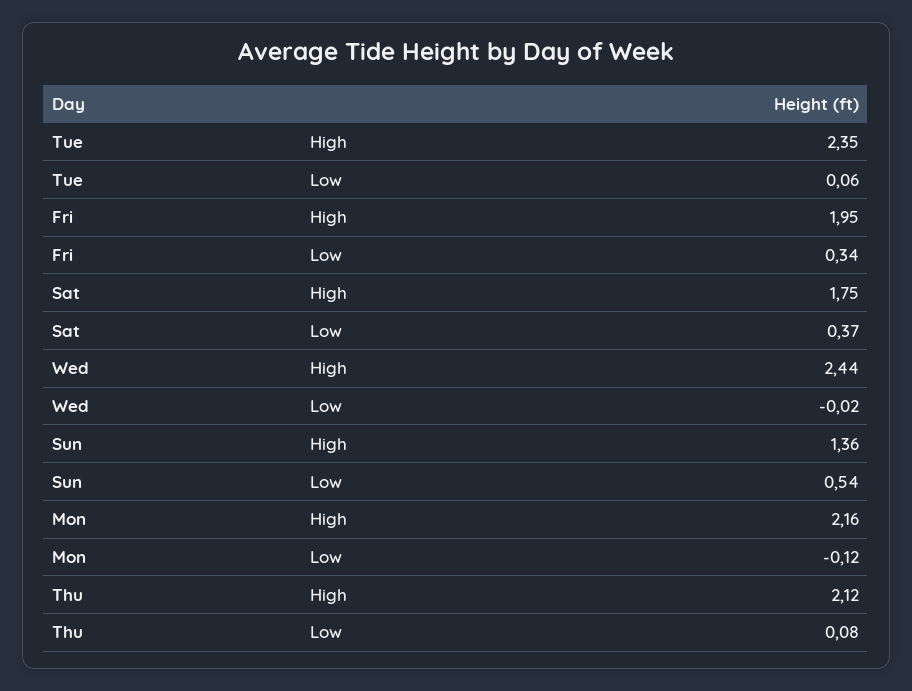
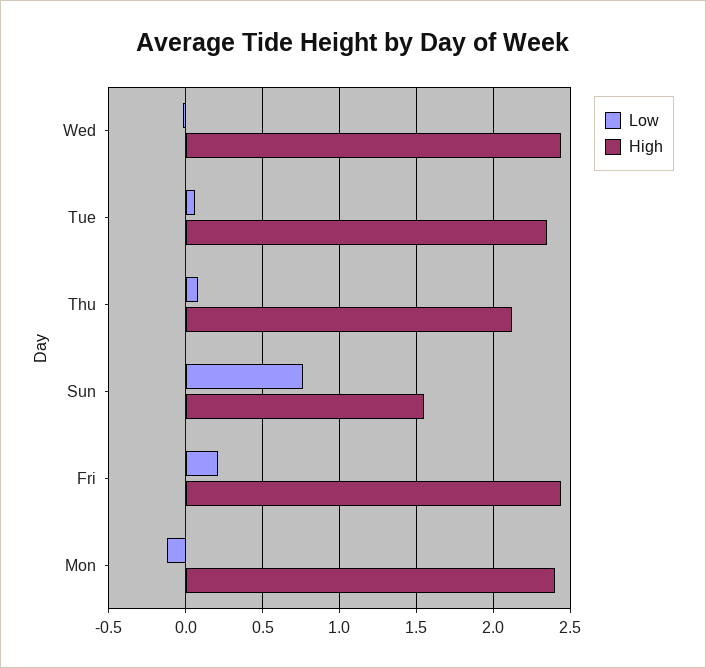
  {
    "High": {
      "Tue": 2.35,
-     "Fri": 1.95,
+     "Fri": 2.45,
-     "Sat": 1.75,
      "Wed": 2.44,
-     "Sun": 1.36,
+     "Sun": 1.55,
-     "Mon": 2.16,
+     "Mon": 2.4,
      "Thu": 2.12
    },
    "Low": {
      "Tue": 0.06,
-     "Fri": 0.34,
+     "Fri": 0.2,
-     "Sat": 0.37,
      "Wed": -0.02,
-     "Sun": 0.54,
+     "Sun": 0.75,
      "Mon": -0.12,
      "Thu": 0.08
    }
  }

